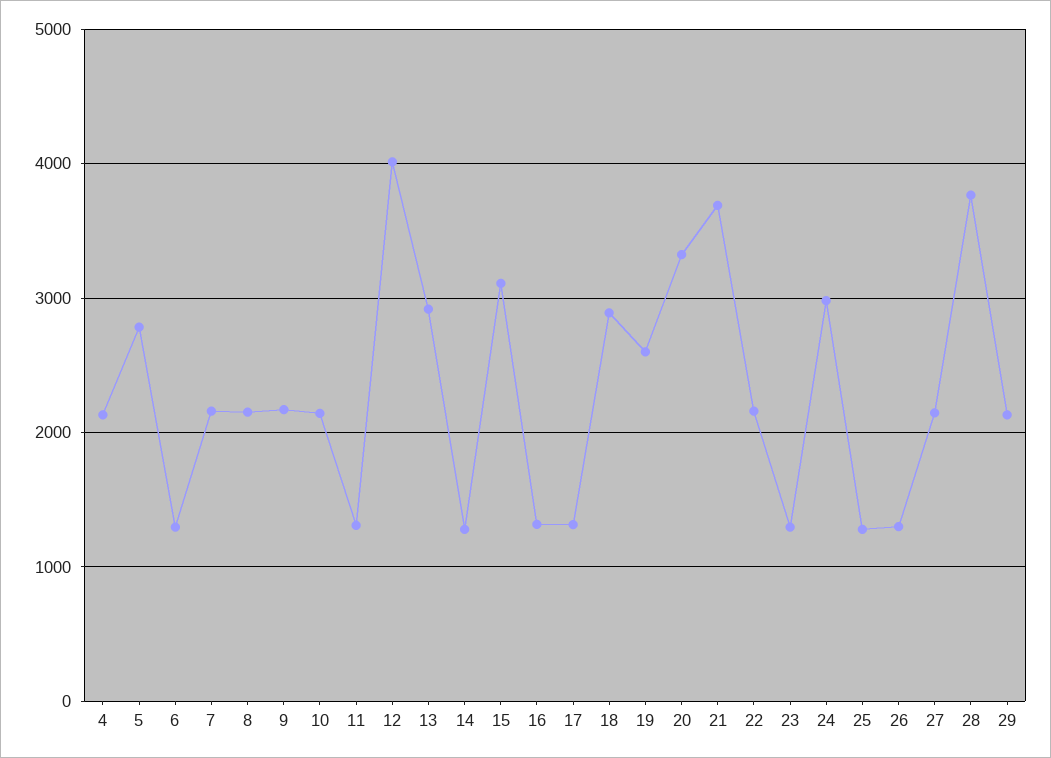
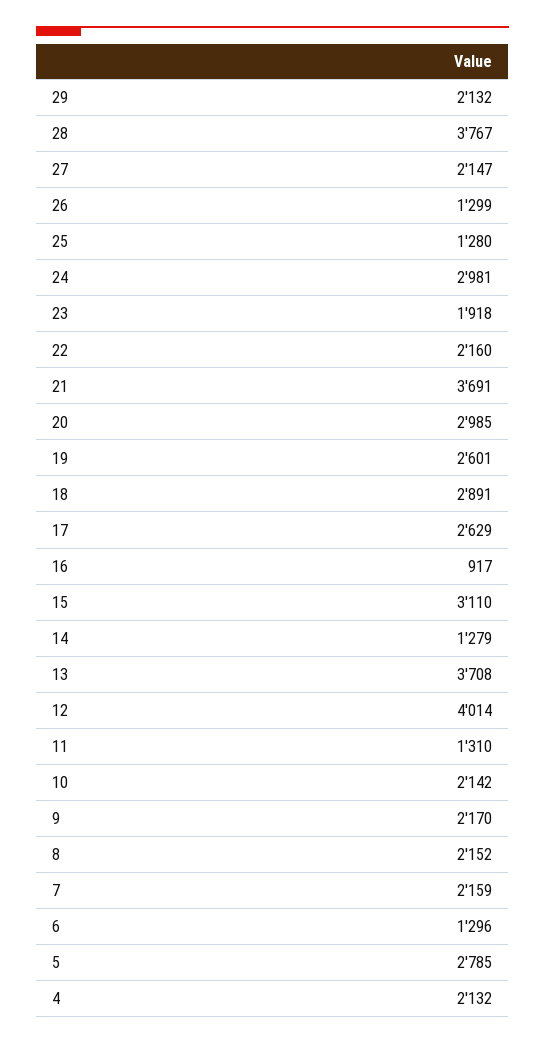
  {
    "4": 2132,
    "5": 2785,
    "6": 1296,
    "7": 2159,
    "8": 2152,
    "9": 2170,
    "10": 2142,
    "11": 1310,
    "12": 4014,
-   "13": 2900,
+   "13": 3708,
    "14": 1279,
    "15": 3110,
-   "16": 1300,
+   "16": 917,
-   "17": 1300,
+   "17": 2629,
    "18": 2891,
    "19": 2601,
-   "20": 3300,
+   "20": 2985,
    "21": 3691,
    "22": 2160,
-   "23": 1300,
+   "23": 1918,
    "24": 2981,
    "25": 1280,
    "26": 1299,
    "27": 2147,
    "28": 3767,
    "29": 2132
  }

